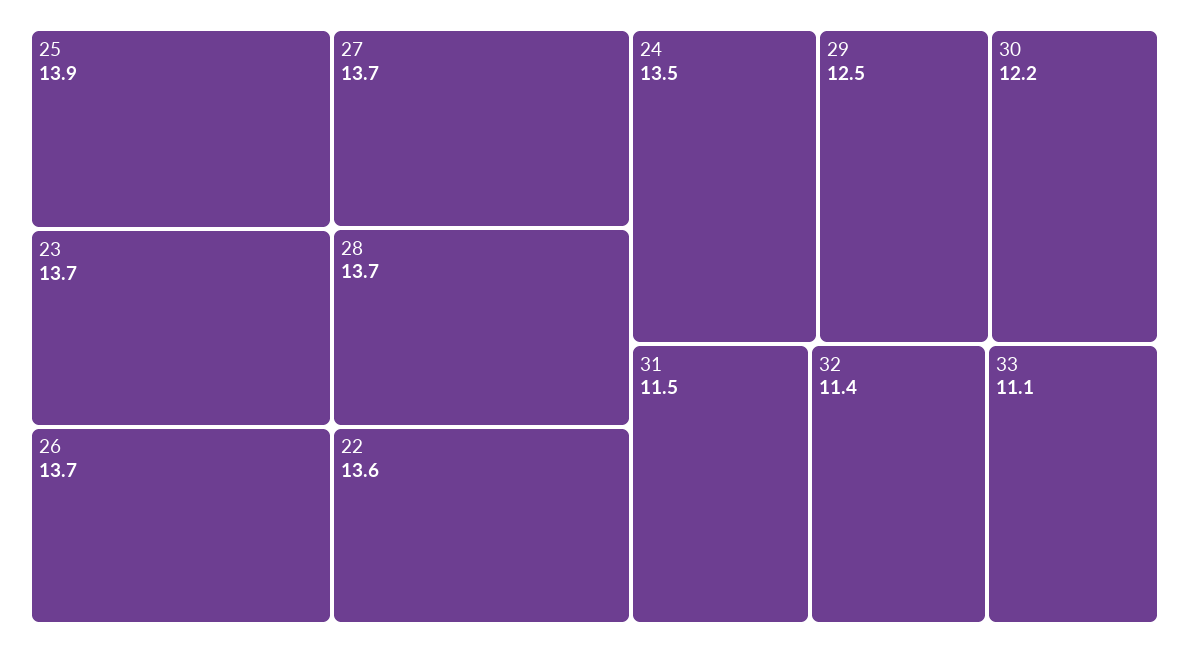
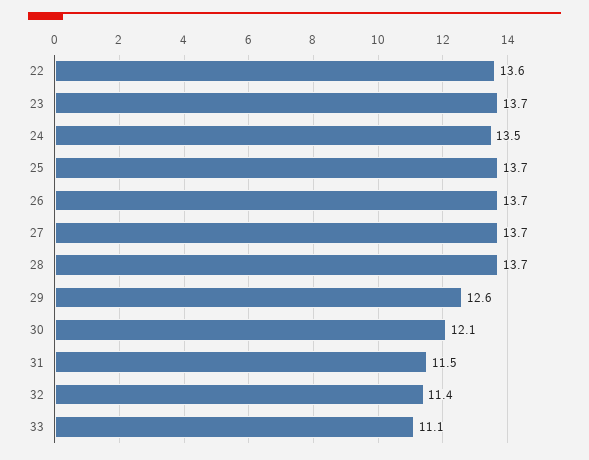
  {
-   "25": 13.9,
+   "25": 13.7,
    "23": 13.7,
    "26": 13.7,
    "27": 13.7,
    "28": 13.7,
    "22": 13.6,
    "24": 13.5,
-   "29": 12.5,
+   "29": 12.6,
-   "30": 12.2,
+   "30": 12.1,
    "31": 11.5,
    "32": 11.4,
    "33": 11.1
  }

